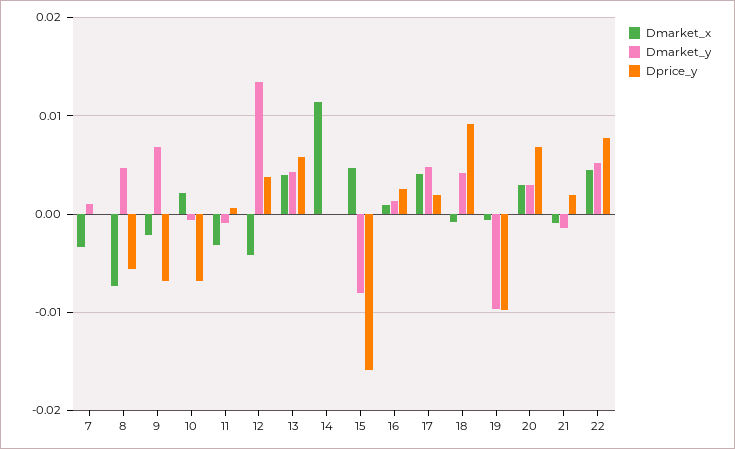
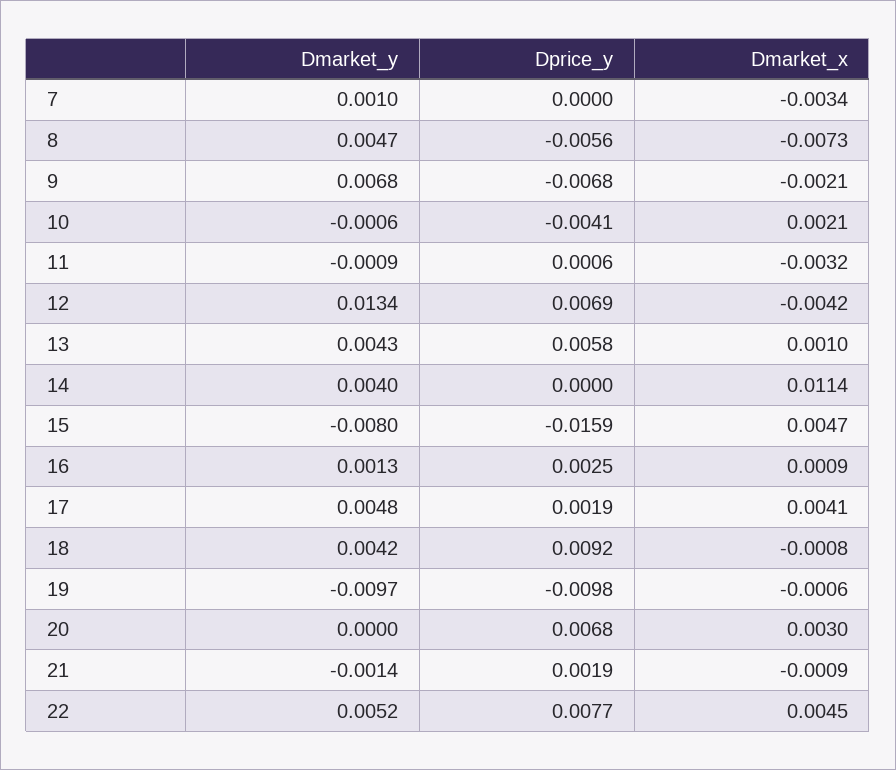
  {
    "Dmarket_x": {
      "7": -0.0034,
      "8": -0.0073,
      "9": -0.0021,
      "10": 0.0021,
      "11": -0.0032,
      "12": -0.0042,
-     "13": 0.004,
+     "13": 0.001,
      "14": 0.0114,
      "15": 0.0047,
      "16": 0.0009,
      "17": 0.0041,
      "18": -0.0008,
      "19": -0.0006,
      "20": 0.003,
      "21": -0.0009,
      "22": 0.0045
    },
    "Dmarket_y": {
      "7": 0.001,
      "8": 0.0047,
      "9": 0.0068,
      "10": -0.0006,
      "11": -0.0009,
      "12": 0.0134,
      "13": 0.0043,
-     "14": 0,
+     "14": 0.004,
      "15": -0.008,
      "16": 0.0013,
      "17": 0.0048,
      "18": 0.0042,
      "19": -0.0097,
-     "20": 0.003,
+     "20": 0,
      "21": -0.0014,
      "22": 0.0052
    },
    "Dprice_y": {
      "7": 0,
      "8": -0.0056,
      "9": -0.0068,
-     "10": -0.007,
+     "10": -0.0041,
      "11": 0.0006,
-     "12": 0.004,
+     "12": 0.0069,
      "13": 0.0058,
      "14": 0,
      "15": -0.0159,
      "16": 0.0025,
      "17": 0.0019,
      "18": 0.0092,
      "19": -0.0098,
      "20": 0.0068,
      "21": 0.0019,
      "22": 0.0077
    }
  }

